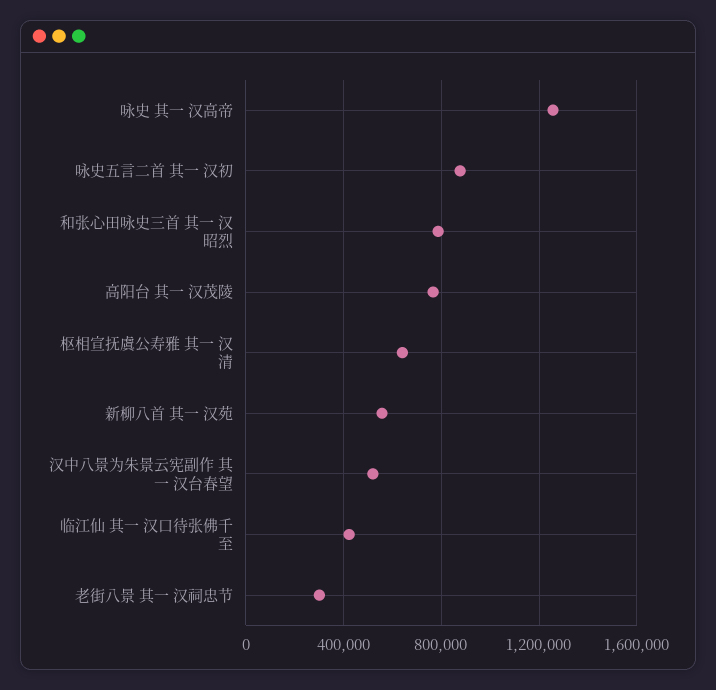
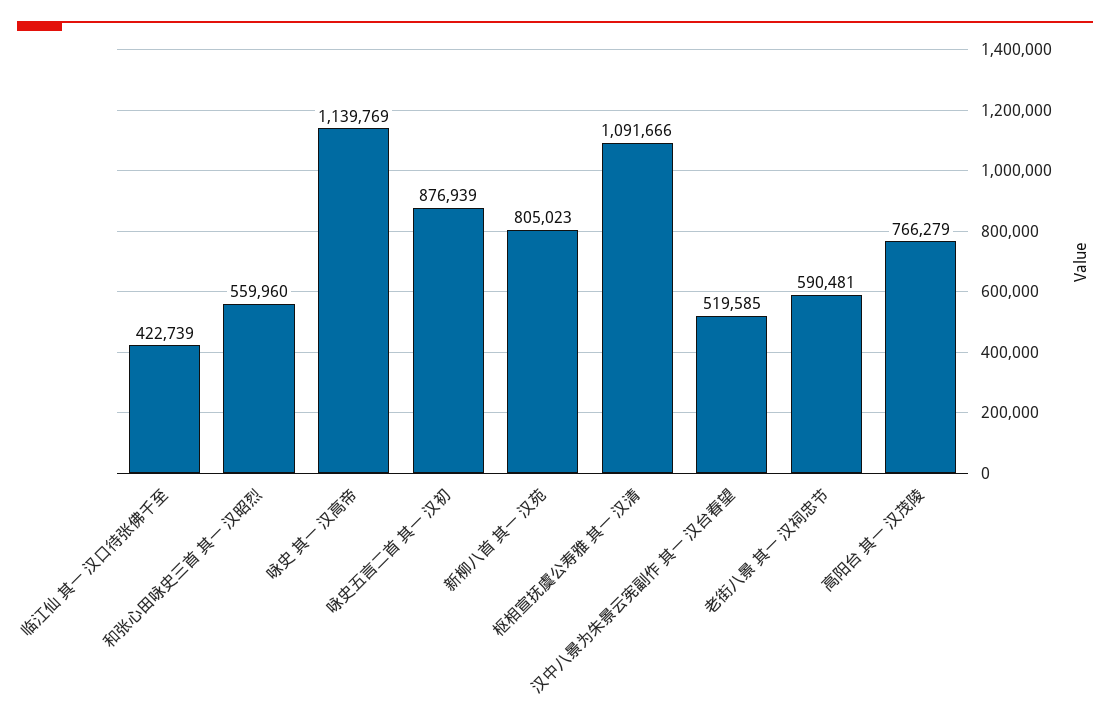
  {
-   "咏史 其一 汉高帝": 1250000,
+   "咏史 其一 汉高帝": 1139769,
    "咏史五言二首 其一 汉初": 876939,
-   "和张心田咏史三首 其一 汉昭烈": 800000,
+   "和张心田咏史三首 其一 汉昭烈": 559960,
    "高阳台 其一 汉茂陵": 766279,
-   "枢相宣抚虞公寿雅 其一 汉清": 650000,
+   "枢相宣抚虞公寿雅 其一 汉清": 1091666,
-   "新柳八首 其一 汉苑": 550000,
+   "新柳八首 其一 汉苑": 805023,
    "汉中八景为朱景云宪副作 其一 汉台春望": 519585,
    "临江仙 其一 汉口待张佛千至": 422739,
-   "老街八景 其一 汉祠忠节": 300000
+   "老街八景 其一 汉祠忠节": 590481
  }

